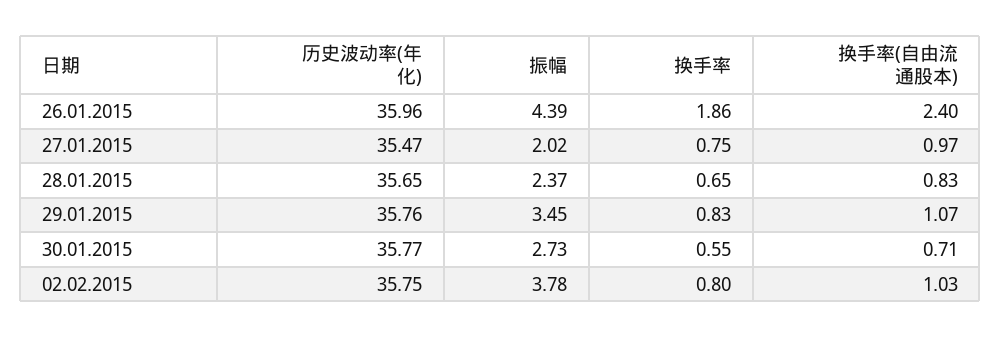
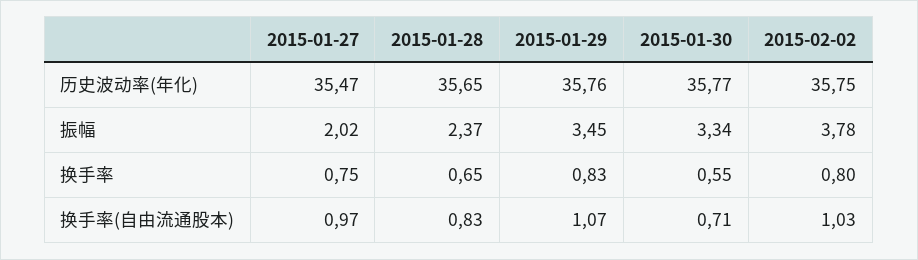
  {
    "历史波动率(年化)": {
-     "26.01.2015": 35.96,
      "27.01.2015": 35.47,
      "28.01.2015": 35.65,
      "29.01.2015": 35.76,
      "30.01.2015": 35.77,
      "02.02.2015": 35.75
    },
    "振幅": {
-     "26.01.2015": 4.39,
      "27.01.2015": 2.02,
      "28.01.2015": 2.37,
      "29.01.2015": 3.45,
-     "30.01.2015": 2.73,
+     "30.01.2015": 3.34,
      "02.02.2015": 3.78
    },
    "换手率": {
-     "26.01.2015": 1.86,
      "27.01.2015": 0.75,
      "28.01.2015": 0.65,
      "29.01.2015": 0.83,
      "30.01.2015": 0.55,
      "02.02.2015": 0.8
    },
    "换手率(自由流通股本)": {
-     "26.01.2015": 2.4,
      "27.01.2015": 0.97,
      "28.01.2015": 0.83,
      "29.01.2015": 1.07,
      "30.01.2015": 0.71,
      "02.02.2015": 1.03
    }
  }

